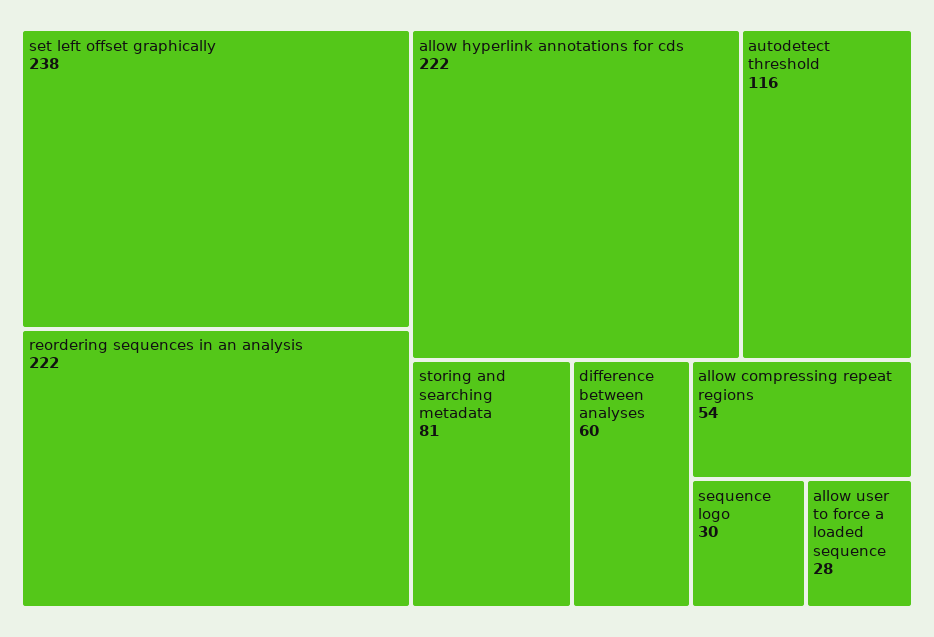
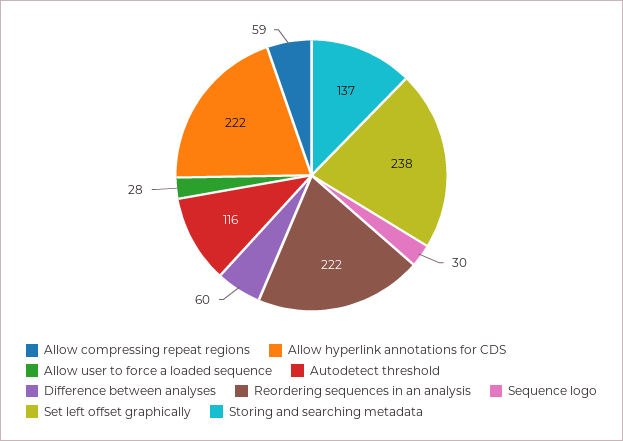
  {
    "set left offset graphically": 238,
    "reordering sequences in an analysis": 222,
    "allow hyperlink annotations for cds": 222,
    "autodetect threshold": 116,
-   "storing and searching metadata": 81,
+   "storing and searching metadata": 137,
    "difference between analyses": 60,
-   "allow compressing repeat regions": 54,
+   "allow compressing repeat regions": 59,
    "sequence logo": 30,
    "allow user to force a loaded sequence": 28
  }

